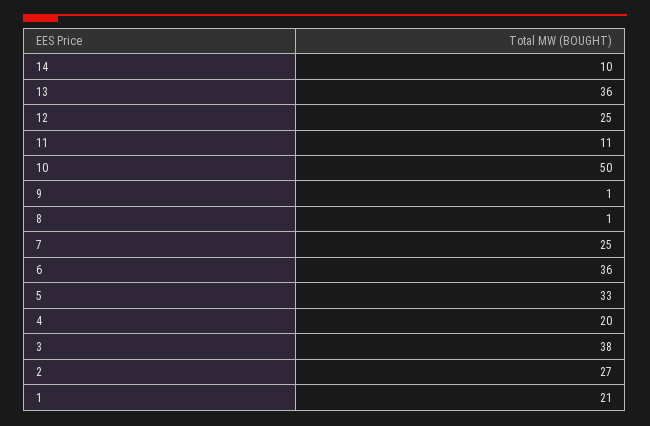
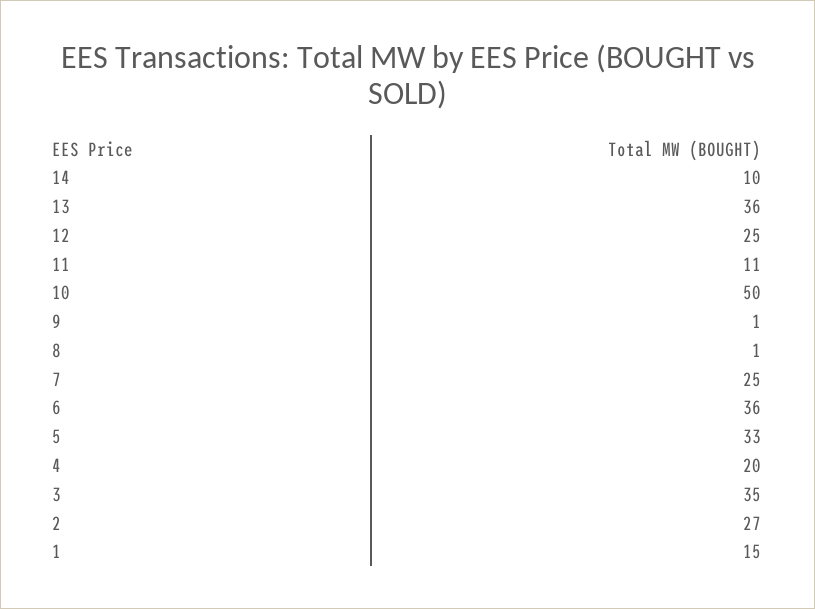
  {
    "14": 10,
    "13": 36,
    "12": 25,
    "11": 11,
    "10": 50,
    "9": 1,
    "8": 1,
    "7": 25,
    "6": 36,
    "5": 33,
    "4": 20,
-   "3": 38,
+   "3": 35,
    "2": 27,
-   "1": 21
+   "1": 15
  }

